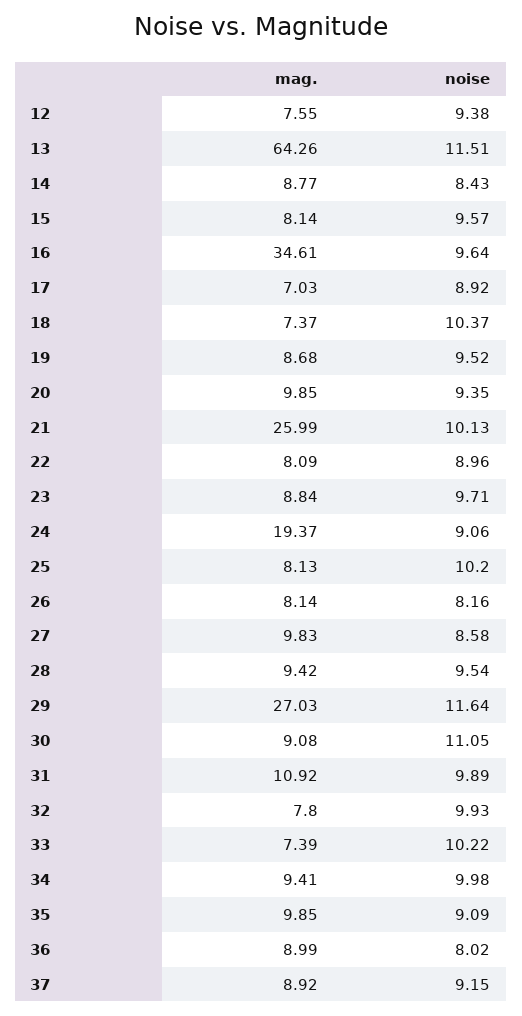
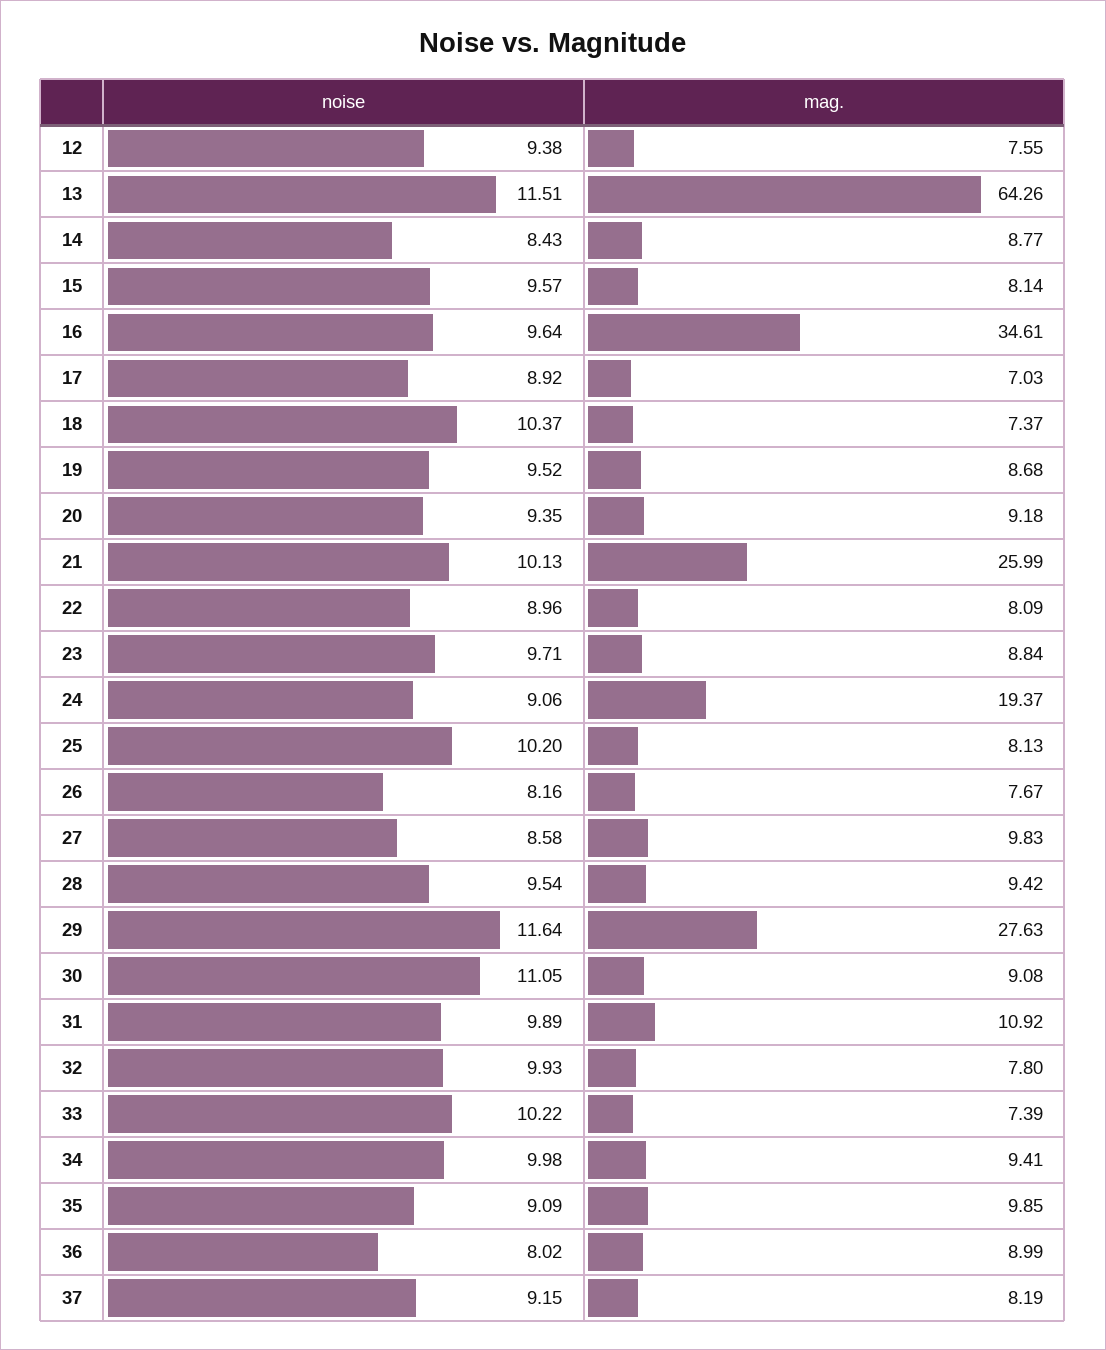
  {
    "mag.": {
      "12": 7.55,
      "13": 64.26,
      "14": 8.77,
      "15": 8.14,
      "16": 34.61,
      "17": 7.03,
      "18": 7.37,
      "19": 8.68,
-     "20": 9.85,
+     "20": 9.18,
      "21": 25.99,
      "22": 8.09,
      "23": 8.84,
      "24": 19.37,
      "25": 8.13,
-     "26": 8.14,
+     "26": 7.67,
      "27": 9.83,
      "28": 9.42,
-     "29": 27.03,
+     "29": 27.63,
      "30": 9.08,
      "31": 10.92,
      "32": 7.8,
      "33": 7.39,
      "34": 9.41,
      "35": 9.85,
      "36": 8.99,
-     "37": 8.92
+     "37": 8.19
    },
    "noise": {
      "12": 9.38,
      "13": 11.51,
      "14": 8.43,
      "15": 9.57,
      "16": 9.64,
      "17": 8.92,
      "18": 10.37,
      "19": 9.52,
      "20": 9.35,
      "21": 10.13,
      "22": 8.96,
      "23": 9.71,
      "24": 9.06,
      "25": 10.2,
      "26": 8.16,
      "27": 8.58,
      "28": 9.54,
      "29": 11.64,
      "30": 11.05,
      "31": 9.89,
      "32": 9.93,
      "33": 10.22,
      "34": 9.98,
      "35": 9.09,
      "36": 8.02,
      "37": 9.15
    }
  }

